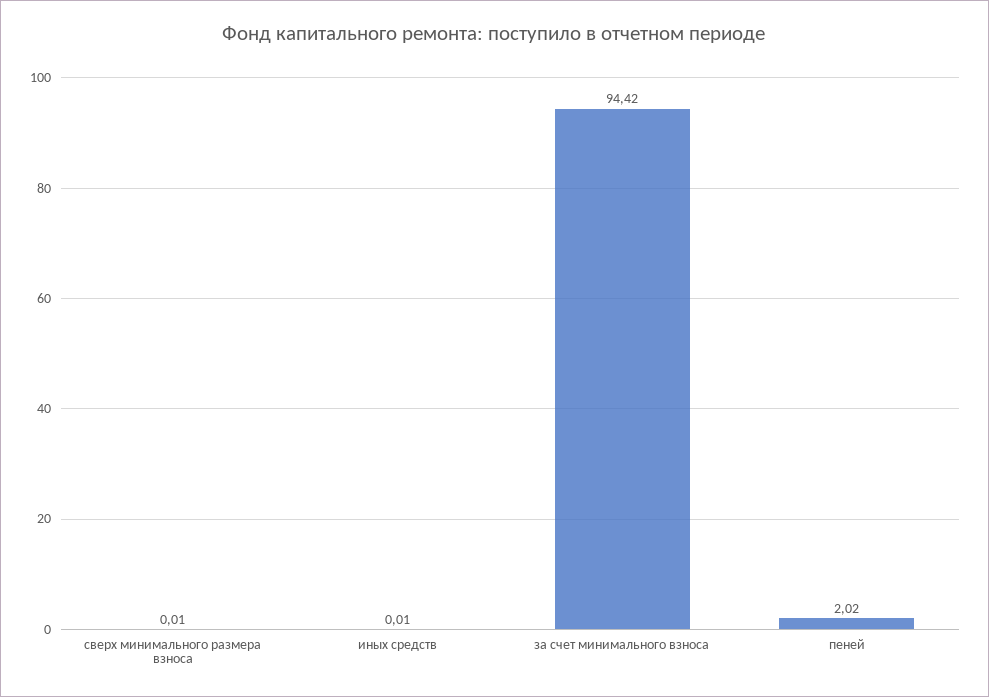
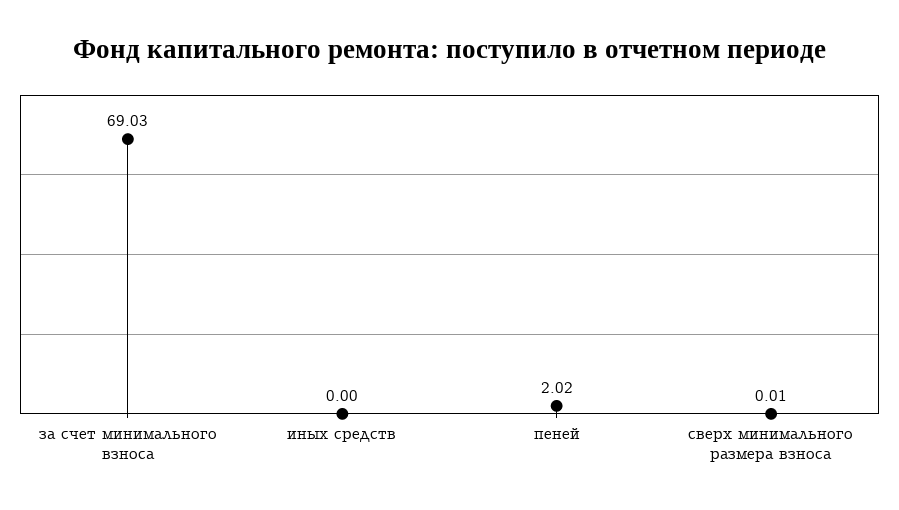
  {
    "сверх минимального размера взноса": 0.01,
-   "иных средств": 0.01,
+   "иных средств": 0,
-   "за счет минимального взноса": 94.42,
+   "за счет минимального взноса": 69.03,
    "пеней": 2.02
  }

